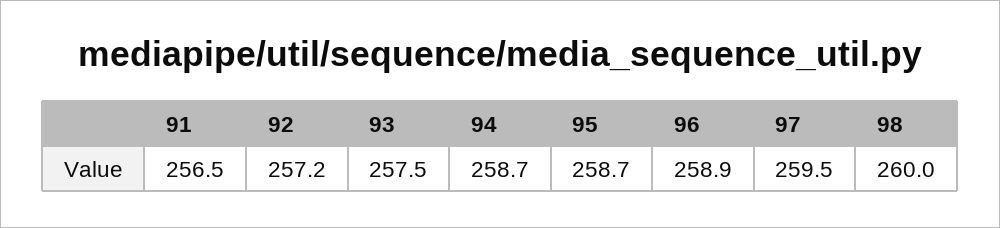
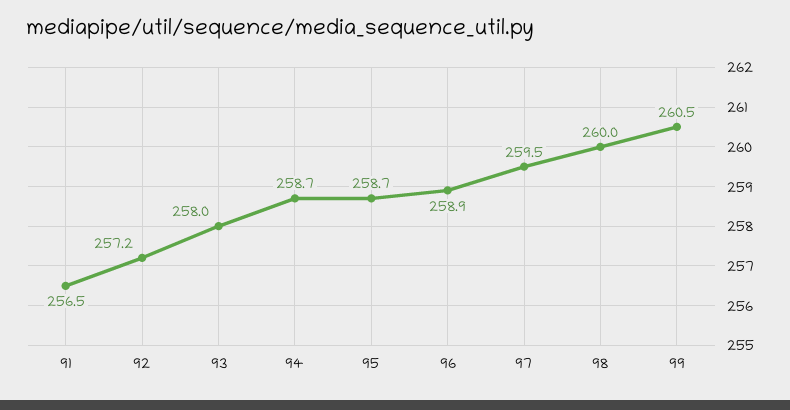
  {
    "91": 256.5,
    "92": 257.2,
-   "93": 257.5,
+   "93": 258,
    "94": 258.7,
    "95": 258.7,
    "96": 258.9,
    "97": 259.5,
-   "98": 260
+   "98": 260,
+   "99": 260.5
  }

